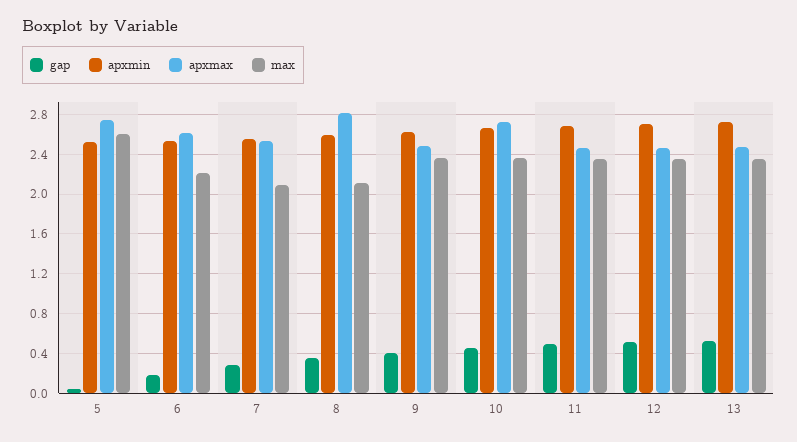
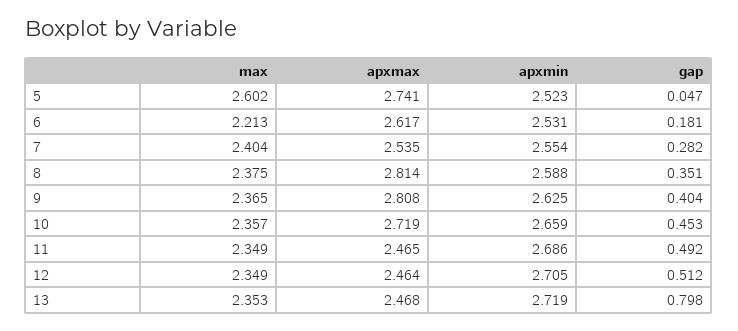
  {
    "gap": {
      "5": 0.047,
      "6": 0.181,
      "7": 0.282,
      "8": 0.351,
      "9": 0.404,
      "10": 0.453,
      "11": 0.492,
      "12": 0.512,
-     "13": 0.5
+     "13": 0.798
    },
    "apxmin": {
      "5": 2.523,
      "6": 2.531,
      "7": 2.554,
      "8": 2.588,
      "9": 2.625,
      "10": 2.659,
      "11": 2.686,
      "12": 2.705,
      "13": 2.719
    },
    "apxmax": {
      "5": 2.741,
      "6": 2.617,
      "7": 2.535,
      "8": 2.814,
-     "9": 2.5,
+     "9": 2.808,
      "10": 2.719,
      "11": 2.465,
      "12": 2.464,
      "13": 2.468
    },
    "max": {
      "5": 2.602,
      "6": 2.213,
-     "7": 2.1,
+     "7": 2.404,
-     "8": 2.1,
+     "8": 2.375,
      "9": 2.365,
      "10": 2.357,
      "11": 2.349,
      "12": 2.349,
      "13": 2.353
    }
  }

